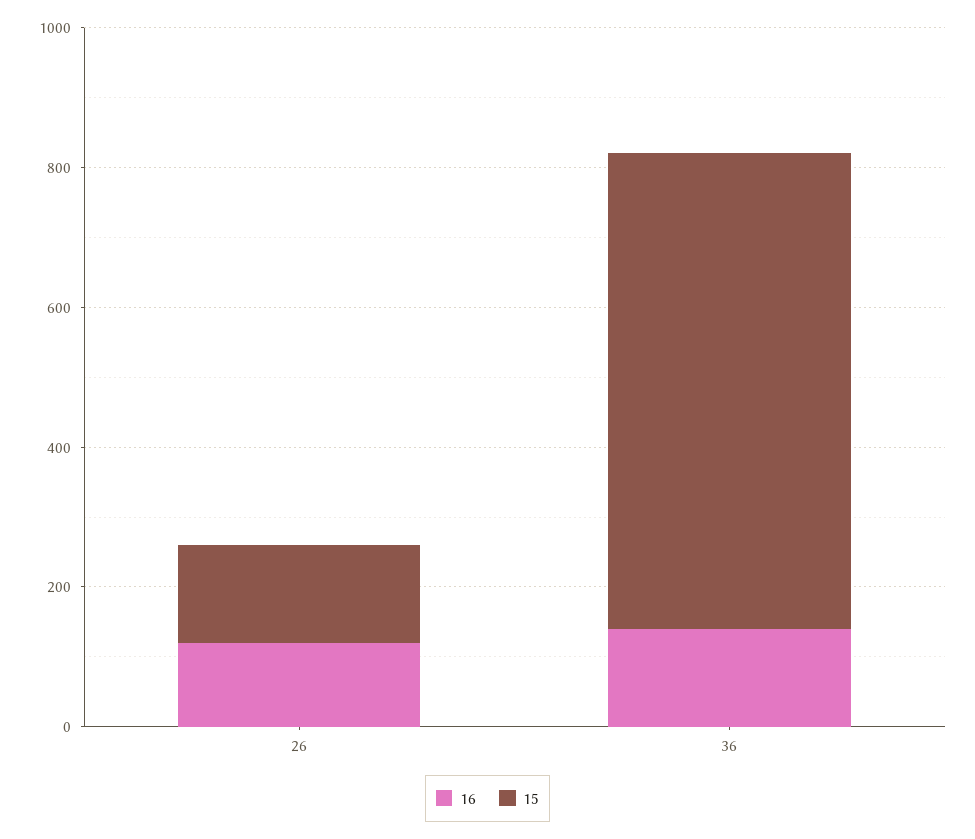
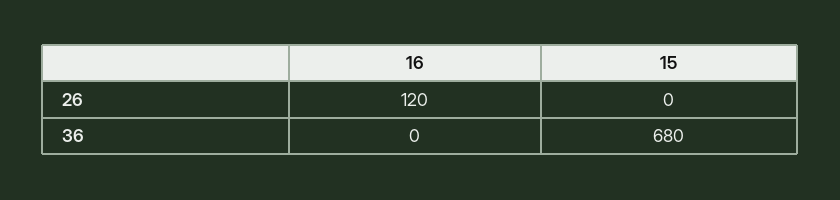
  {
    "16": {
      "26": 120,
-     "36": 150
+     "36": 0
    },
    "15": {
-     "26": 150,
+     "26": 0,
      "36": 680
    }
  }

